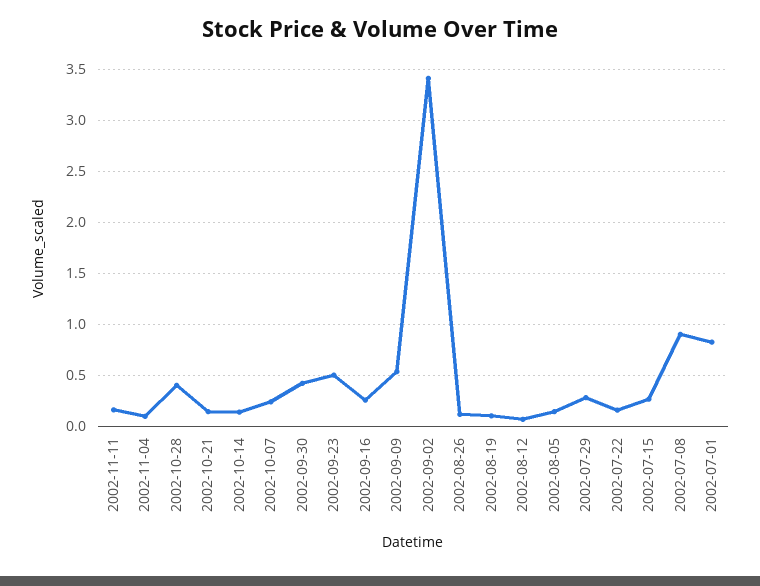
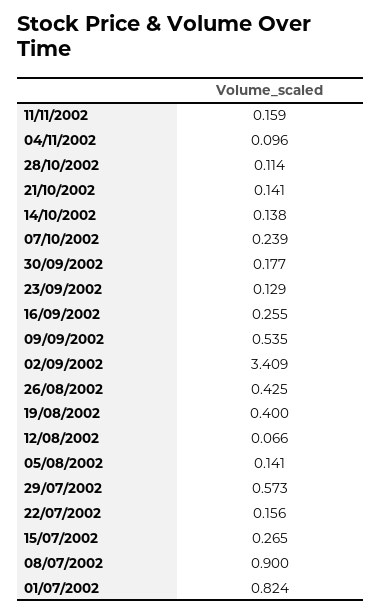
  {
    "2002-11-11": 0.159,
    "2002-11-04": 0.096,
-   "2002-10-28": 0.4,
+   "2002-10-28": 0.114,
    "2002-10-21": 0.141,
    "2002-10-14": 0.138,
    "2002-10-07": 0.239,
-   "2002-09-30": 0.4,
+   "2002-09-30": 0.177,
-   "2002-09-23": 0.5,
+   "2002-09-23": 0.129,
    "2002-09-16": 0.255,
    "2002-09-09": 0.535,
    "2002-09-02": 3.409,
-   "2002-08-26": 0.1,
+   "2002-08-26": 0.425,
-   "2002-08-19": 0.1,
+   "2002-08-19": 0.4,
    "2002-08-12": 0.066,
    "2002-08-05": 0.141,
-   "2002-07-29": 0.3,
+   "2002-07-29": 0.573,
    "2002-07-22": 0.156,
    "2002-07-15": 0.265,
    "2002-07-08": 0.9,
    "2002-07-01": 0.824
  }

